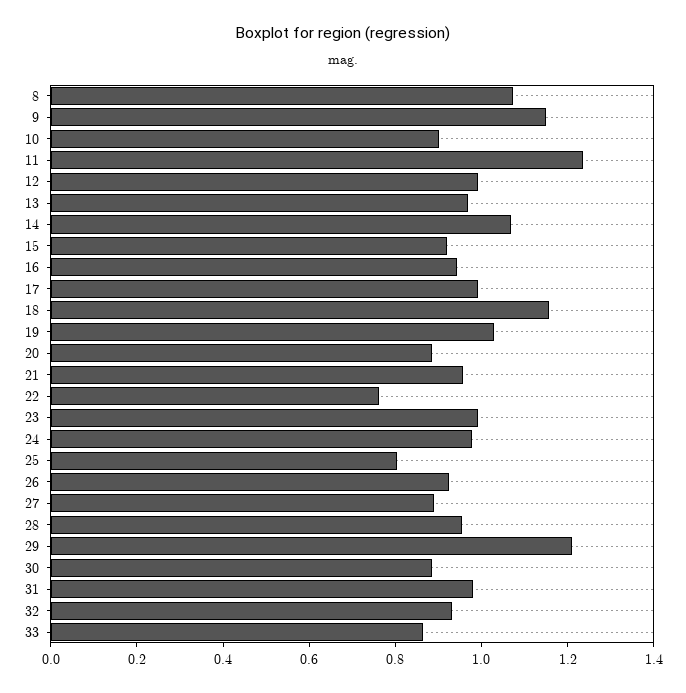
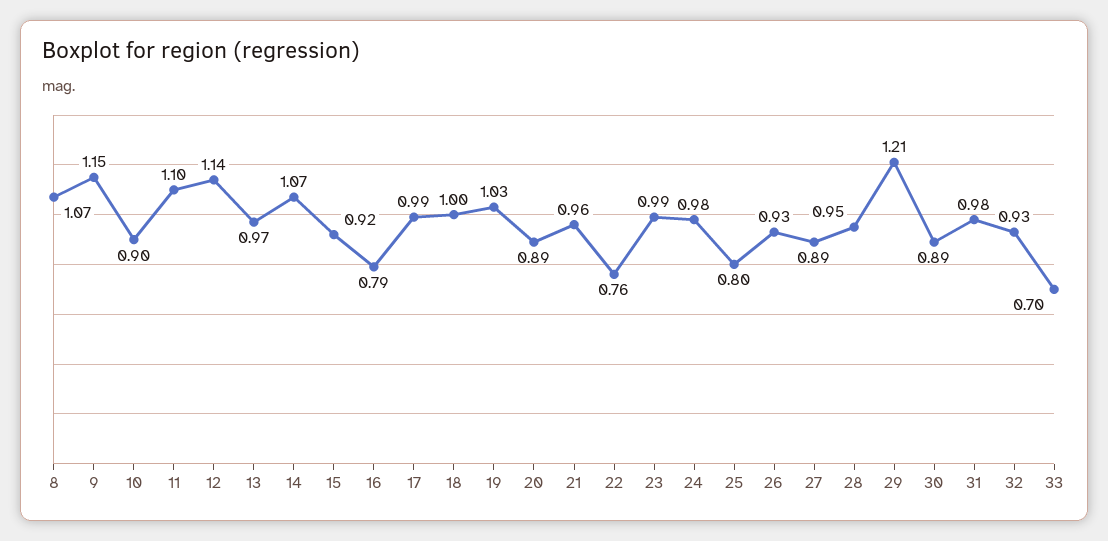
  {
    "8": 1.07,
    "9": 1.15,
    "10": 0.9,
-   "11": 1.25,
+   "11": 1.1,
-   "12": 1,
+   "12": 1.14,
    "13": 0.97,
    "14": 1.07,
    "15": 0.92,
-   "16": 0.95,
+   "16": 0.79,
    "17": 0.99,
-   "18": 1.15,
+   "18": 1,
    "19": 1.03,
    "20": 0.89,
    "21": 0.96,
    "22": 0.76,
    "23": 0.99,
    "24": 0.98,
    "25": 0.8,
    "26": 0.93,
    "27": 0.89,
    "28": 0.95,
    "29": 1.21,
    "30": 0.89,
    "31": 0.98,
    "32": 0.93,
-   "33": 0.85
+   "33": 0.7
  }

